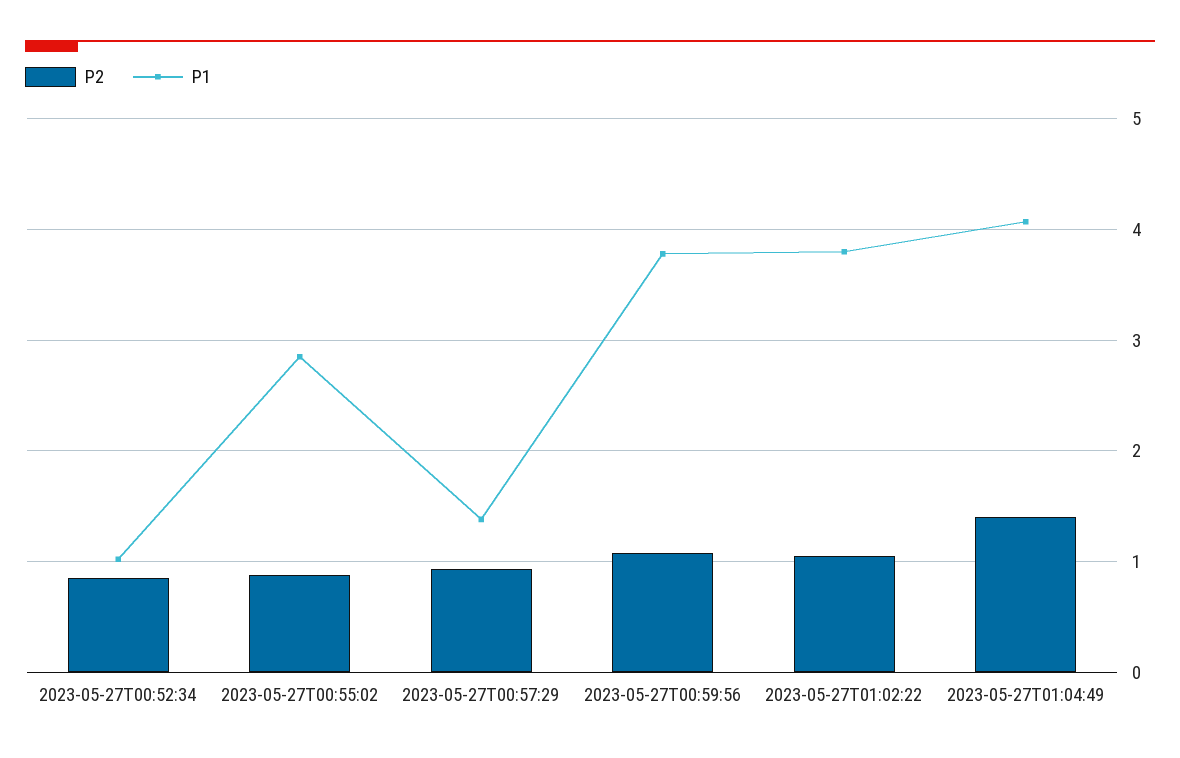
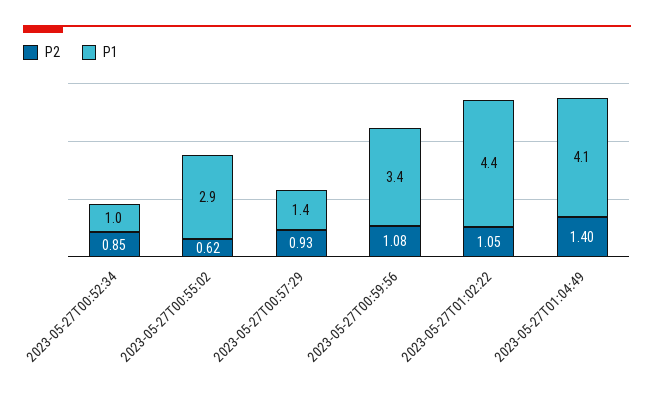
  {
    "P2": {
      "2023-05-27T00:52:34": 0.85,
-     "2023-05-27T00:55:02": 0.9,
+     "2023-05-27T00:55:02": 0.62,
      "2023-05-27T00:57:29": 0.93,
      "2023-05-27T00:59:56": 1.08,
      "2023-05-27T01:02:22": 1.05,
      "2023-05-27T01:04:49": 1.4
    },
    "P1": {
      "2023-05-27T00:52:34": 1,
      "2023-05-27T00:55:02": 2.9,
      "2023-05-27T00:57:29": 1.4,
-     "2023-05-27T00:59:56": 3.8,
+     "2023-05-27T00:59:56": 3.4,
-     "2023-05-27T01:02:22": 3.8,
+     "2023-05-27T01:02:22": 4.4,
      "2023-05-27T01:04:49": 4.1
    }
  }

